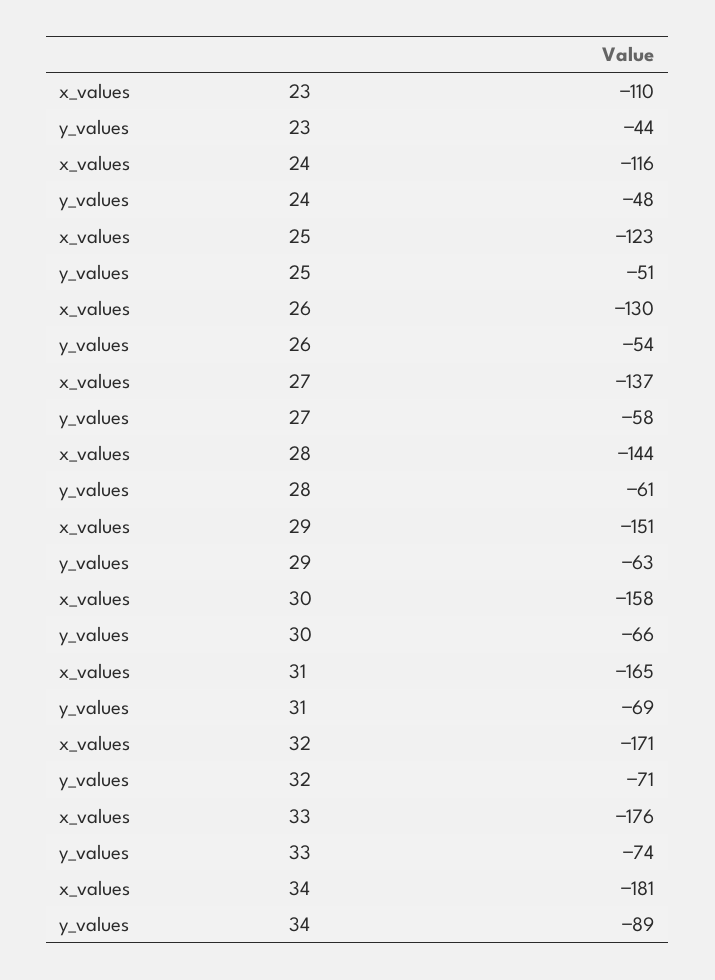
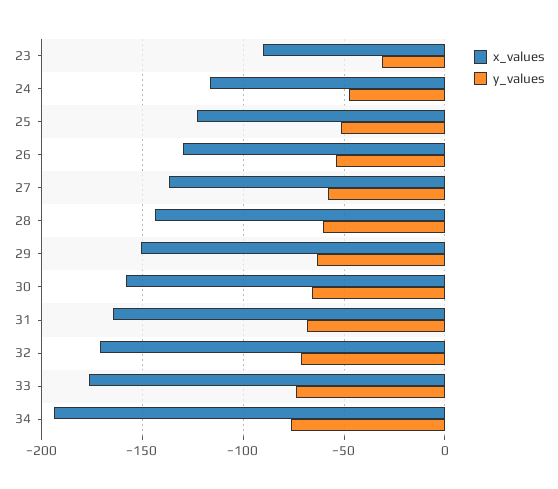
  {
    "x_values": {
-     "23": -110,
+     "23": -90,
      "24": -116,
      "25": -123,
      "26": -130,
      "27": -137,
      "28": -144,
      "29": -151,
      "30": -158,
      "31": -165,
      "32": -171,
      "33": -176,
-     "34": -181
+     "34": -195
    },
    "y_values": {
-     "23": -44,
+     "23": -30,
      "24": -48,
      "25": -51,
      "26": -54,
      "27": -58,
      "28": -61,
      "29": -63,
      "30": -66,
      "31": -69,
      "32": -71,
      "33": -74,
-     "34": -89
+     "34": -75
    }
  }

